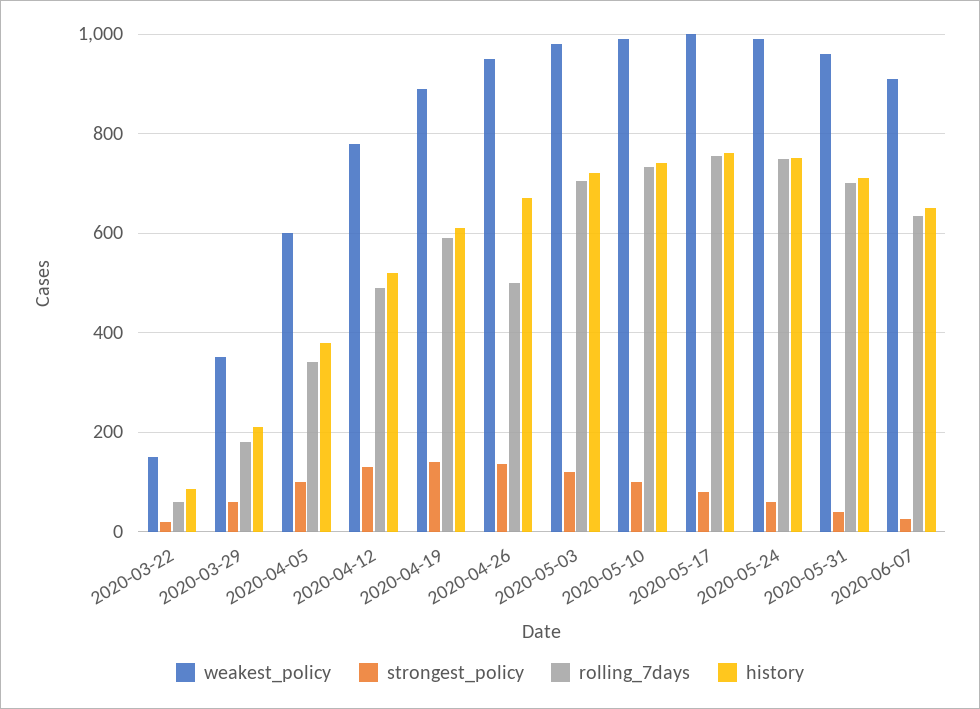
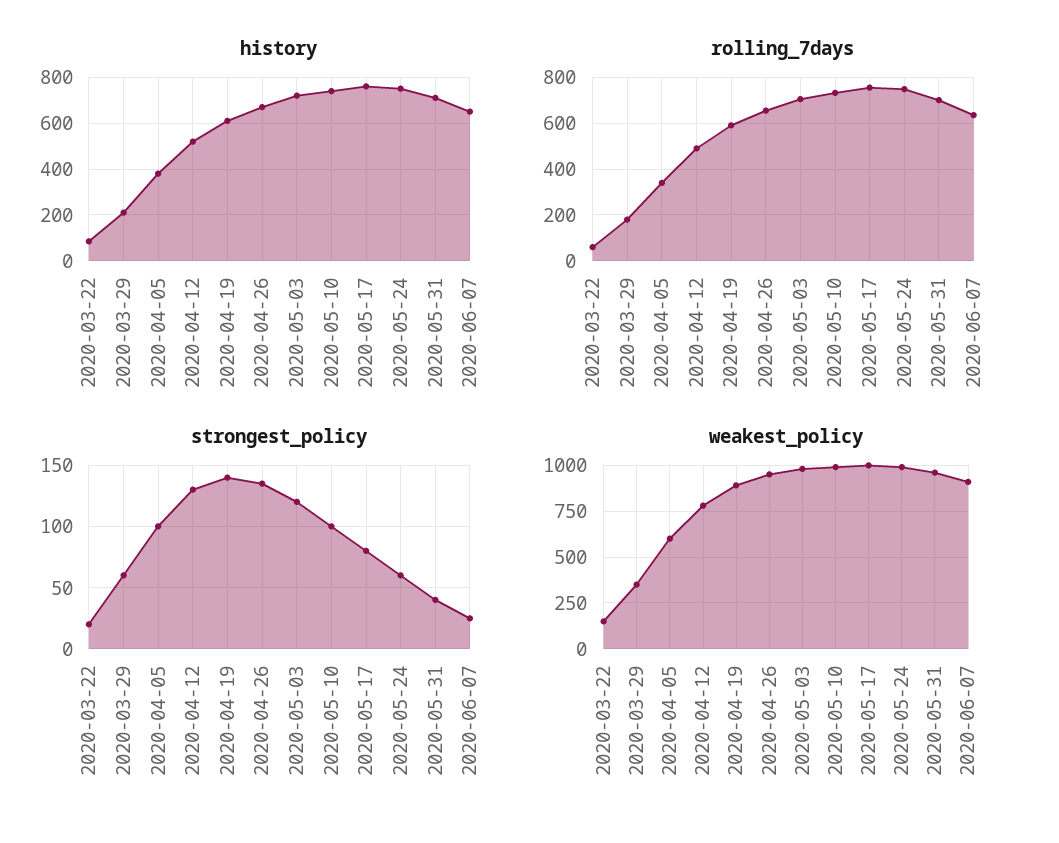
  {
    "weakest_policy": {
      "2020-03-22": 160,
      "2020-03-29": 360,
      "2020-04-05": 600,
      "2020-04-12": 780,
      "2020-04-19": 900,
      "2020-04-26": 960,
      "2020-05-03": 980,
      "2020-05-10": 1000,
      "2020-05-17": 1000,
      "2020-05-24": 1000,
      "2020-05-31": 960,
      "2020-06-07": 920
    },
    "strongest_policy": {
      "2020-03-22": 20,
      "2020-03-29": 60,
      "2020-04-05": 100,
      "2020-04-12": 130,
      "2020-04-19": 140,
      "2020-04-26": 135,
      "2020-05-03": 120,
      "2020-05-10": 100,
      "2020-05-17": 80,
      "2020-05-24": 60,
      "2020-05-31": 40,
      "2020-06-07": 25
    },
    "rolling_7days": {
      "2020-03-22": 60,
      "2020-03-29": 180,
      "2020-04-05": 340,
      "2020-04-12": 500,
      "2020-04-19": 600,
-     "2020-04-26": 500,
+     "2020-04-26": 650,
      "2020-05-03": 700,
      "2020-05-10": 740,
      "2020-05-17": 760,
      "2020-05-24": 740,
      "2020-05-31": 700,
      "2020-06-07": 640
    },
    "history": {
      "2020-03-22": 80,
      "2020-03-29": 220,
      "2020-04-05": 380,
      "2020-04-12": 520,
      "2020-04-19": 620,
      "2020-04-26": 680,
      "2020-05-03": 720,
      "2020-05-10": 740,
      "2020-05-17": 760,
      "2020-05-24": 760,
      "2020-05-31": 720,
      "2020-06-07": 660
    }
  }

